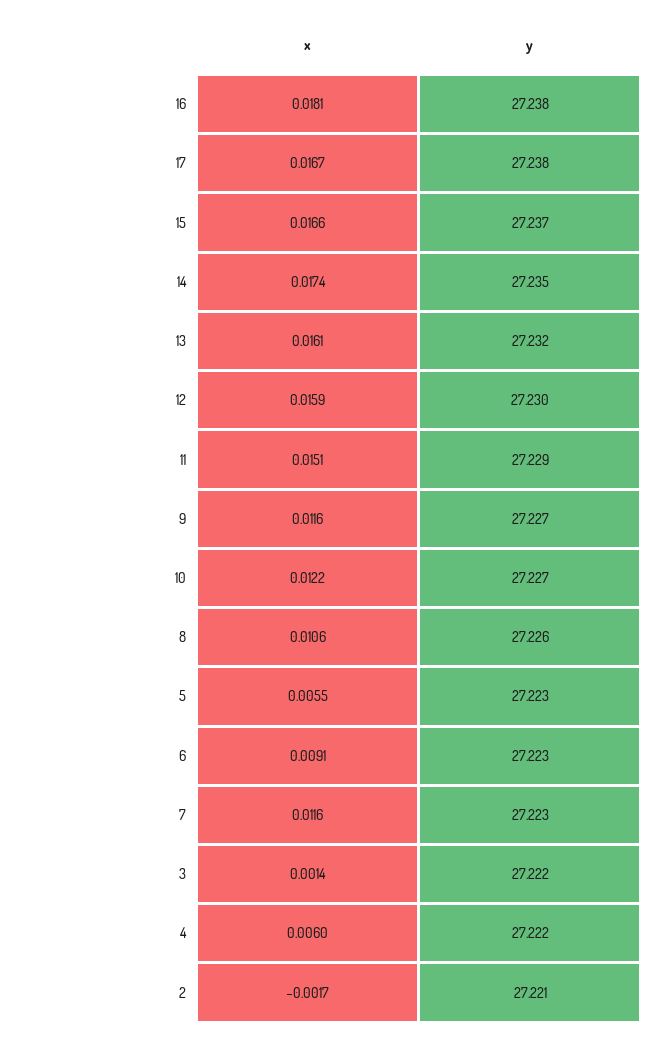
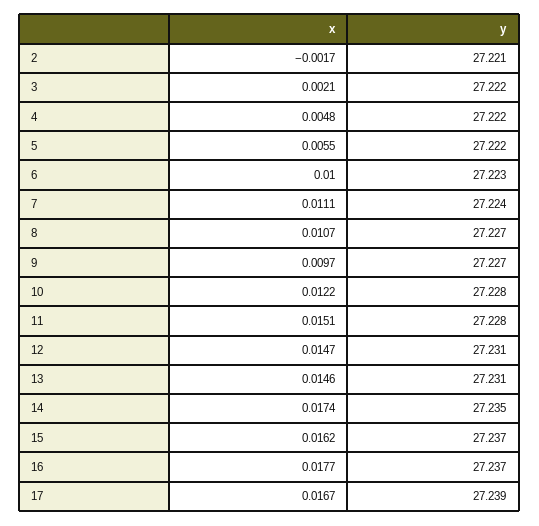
  {
    "x": {
-     "16": 0.0181,
+     "16": 0.0177,
      "17": 0.0167,
-     "15": 0.0166,
+     "15": 0.0162,
      "14": 0.0174,
-     "13": 0.0161,
+     "13": 0.0146,
-     "12": 0.0159,
+     "12": 0.0147,
      "11": 0.0151,
-     "9": 0.0116,
+     "9": 0.0097,
      "10": 0.0122,
-     "8": 0.0106,
+     "8": 0.0107,
      "5": 0.0055,
-     "6": 0.0091,
+     "6": 0.01,
-     "7": 0.0116,
+     "7": 0.0111,
-     "3": 0.0014,
+     "3": 0.0021,
-     "4": 0.006,
+     "4": 0.0048,
      "2": -0.0017
    },
    "y": {
-     "16": 27.238,
+     "16": 27.237,
-     "17": 27.238,
+     "17": 27.239,
      "15": 27.237,
      "14": 27.235,
-     "13": 27.232,
+     "13": 27.231,
-     "12": 27.23,
+     "12": 27.231,
-     "11": 27.229,
+     "11": 27.228,
      "9": 27.227,
-     "10": 27.227,
+     "10": 27.228,
-     "8": 27.226,
+     "8": 27.227,
-     "5": 27.223,
+     "5": 27.222,
      "6": 27.223,
-     "7": 27.223,
+     "7": 27.224,
      "3": 27.222,
      "4": 27.222,
      "2": 27.221
    }
  }

